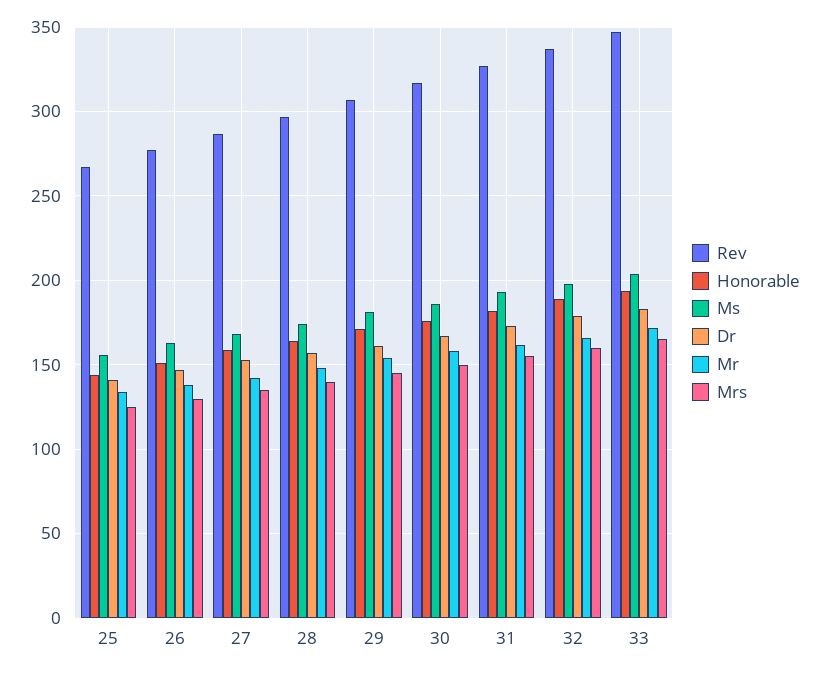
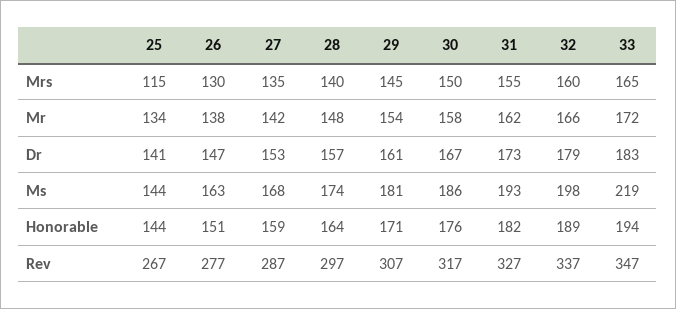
  {
    "Rev": {
      "25": 267,
      "26": 277,
      "27": 287,
      "28": 297,
      "29": 307,
      "30": 317,
      "31": 327,
      "32": 337,
      "33": 347
    },
    "Honorable": {
      "25": 144,
      "26": 151,
      "27": 159,
      "28": 164,
      "29": 171,
      "30": 176,
      "31": 182,
      "32": 189,
      "33": 194
    },
    "Ms": {
-     "25": 155,
+     "25": 144,
      "26": 163,
      "27": 168,
      "28": 174,
      "29": 181,
      "30": 186,
      "31": 193,
      "32": 198,
-     "33": 205
+     "33": 219
    },
    "Dr": {
      "25": 141,
      "26": 147,
      "27": 153,
      "28": 157,
      "29": 161,
      "30": 167,
      "31": 173,
      "32": 179,
      "33": 183
    },
    "Mr": {
      "25": 134,
      "26": 138,
      "27": 142,
      "28": 148,
      "29": 154,
      "30": 158,
      "31": 162,
      "32": 166,
      "33": 172
    },
    "Mrs": {
-     "25": 125,
+     "25": 115,
      "26": 130,
      "27": 135,
      "28": 140,
      "29": 145,
      "30": 150,
      "31": 155,
      "32": 160,
      "33": 165
    }
  }

